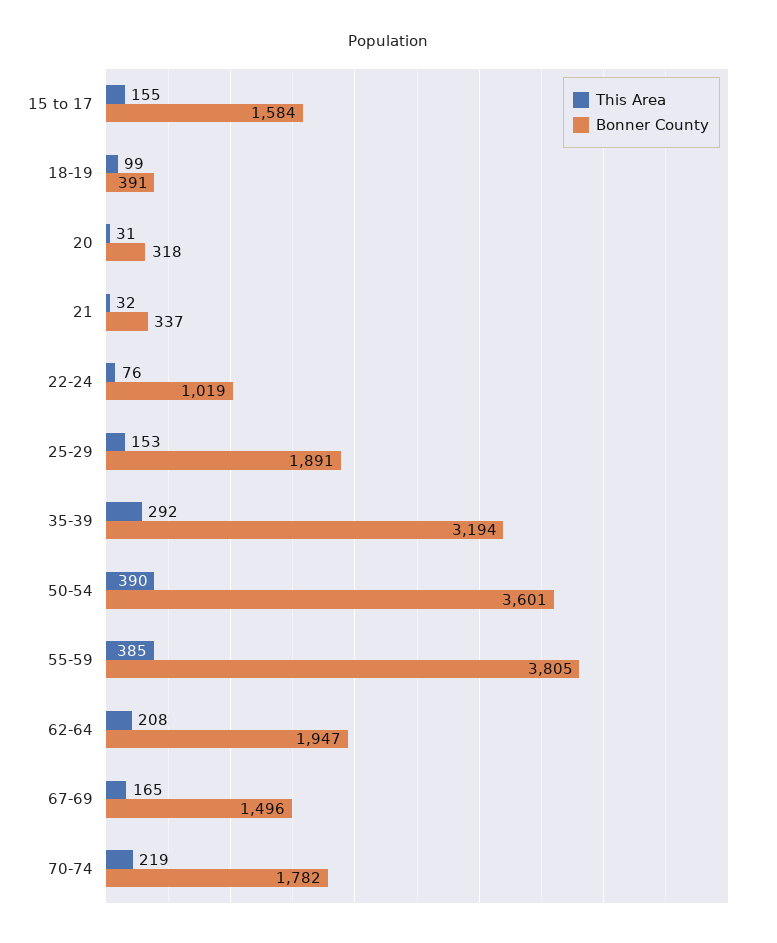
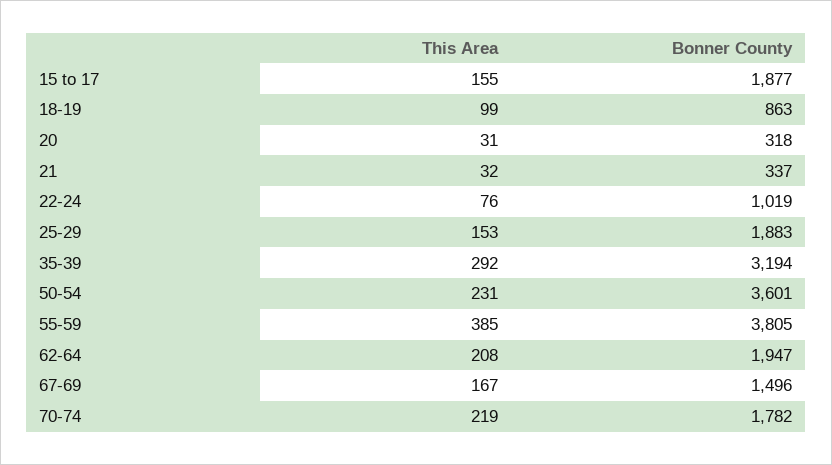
  {
    "This Area": {
      "15 to 17": 155,
      "18-19": 99,
      "20": 31,
      "21": 32,
      "22-24": 76,
      "25-29": 153,
      "35-39": 292,
-     "50-54": 390,
+     "50-54": 231,
      "55-59": 385,
      "62-64": 208,
-     "67-69": 165,
+     "67-69": 167,
      "70-74": 219
    },
    "Bonner County": {
-     "15 to 17": 1584,
+     "15 to 17": 1877,
-     "18-19": 391,
+     "18-19": 863,
      "20": 318,
      "21": 337,
      "22-24": 1019,
-     "25-29": 1891,
+     "25-29": 1883,
      "35-39": 3194,
      "50-54": 3601,
      "55-59": 3805,
      "62-64": 1947,
      "67-69": 1496,
      "70-74": 1782
    }
  }

